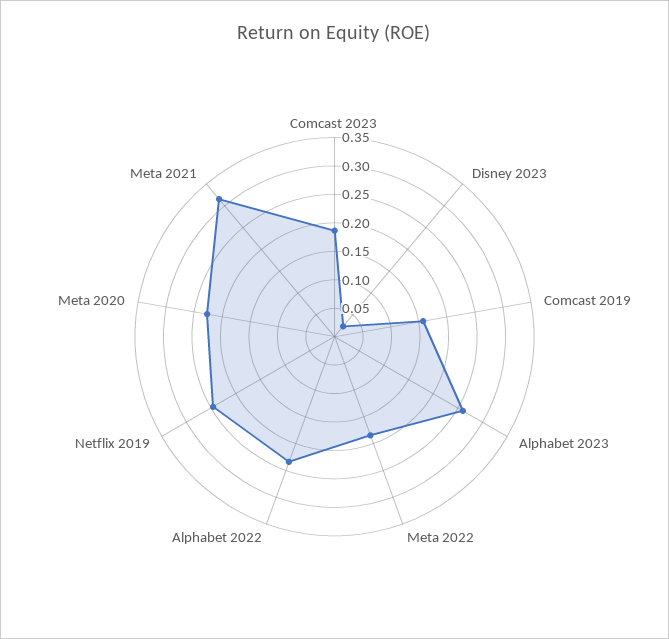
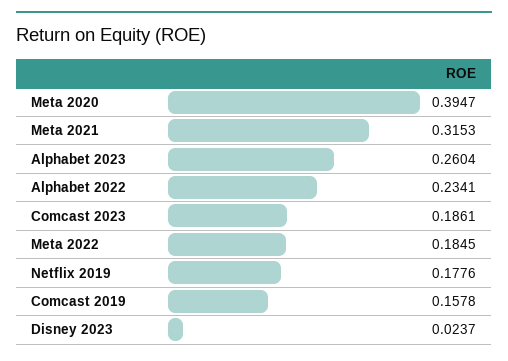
  {
    "Comcast 2023": 0.1861,
    "Disney 2023": 0.0237,
    "Comcast 2019": 0.1578,
    "Alphabet 2023": 0.2604,
    "Meta 2022": 0.1845,
    "Alphabet 2022": 0.2341,
-   "Netflix 2019": 0.25,
+   "Netflix 2019": 0.1776,
-   "Meta 2020": 0.225,
+   "Meta 2020": 0.3947,
    "Meta 2021": 0.3153
  }

